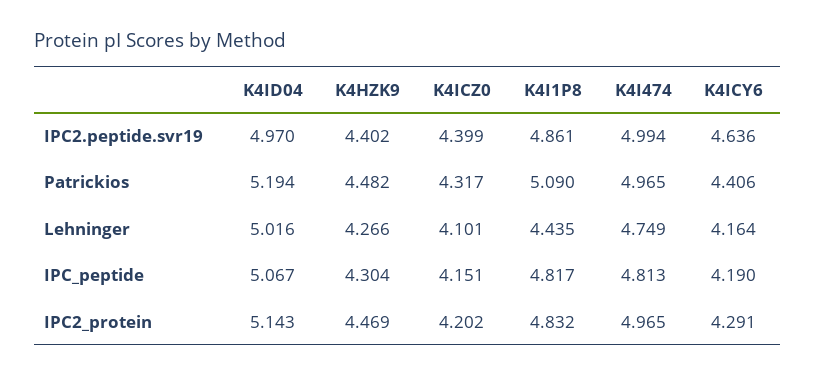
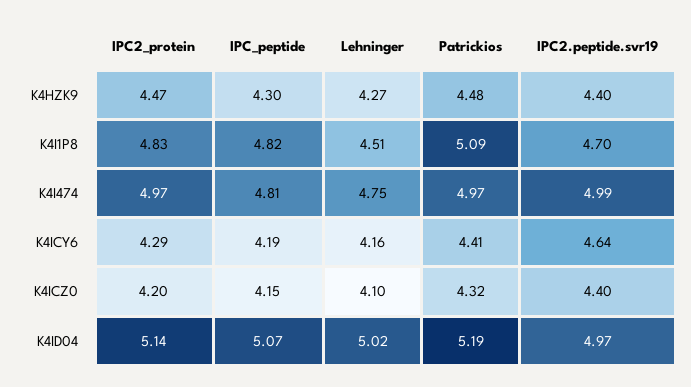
  {
    "K4ID04": {
      "IPC2.peptide.svr19": 4.97,
      "Patrickios": 5.194,
      "Lehninger": 5.016,
      "IPC_peptide": 5.067,
      "IPC2_protein": 5.143
    },
    "K4HZK9": {
      "IPC2.peptide.svr19": 4.402,
      "Patrickios": 4.482,
      "Lehninger": 4.266,
      "IPC_peptide": 4.304,
      "IPC2_protein": 4.469
    },
    "K4ICZ0": {
      "IPC2.peptide.svr19": 4.399,
      "Patrickios": 4.317,
      "Lehninger": 4.101,
      "IPC_peptide": 4.151,
      "IPC2_protein": 4.202
    },
    "K4I1P8": {
-     "IPC2.peptide.svr19": 4.861,
+     "IPC2.peptide.svr19": 4.7,
      "Patrickios": 5.09,
-     "Lehninger": 4.435,
+     "Lehninger": 4.51,
      "IPC_peptide": 4.817,
      "IPC2_protein": 4.832
    },
    "K4I474": {
      "IPC2.peptide.svr19": 4.994,
      "Patrickios": 4.965,
      "Lehninger": 4.749,
      "IPC_peptide": 4.813,
      "IPC2_protein": 4.965
    },
    "K4ICY6": {
      "IPC2.peptide.svr19": 4.636,
      "Patrickios": 4.406,
      "Lehninger": 4.164,
      "IPC_peptide": 4.19,
      "IPC2_protein": 4.291
    }
  }

